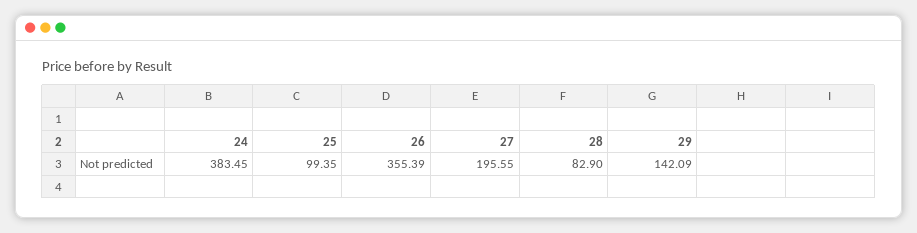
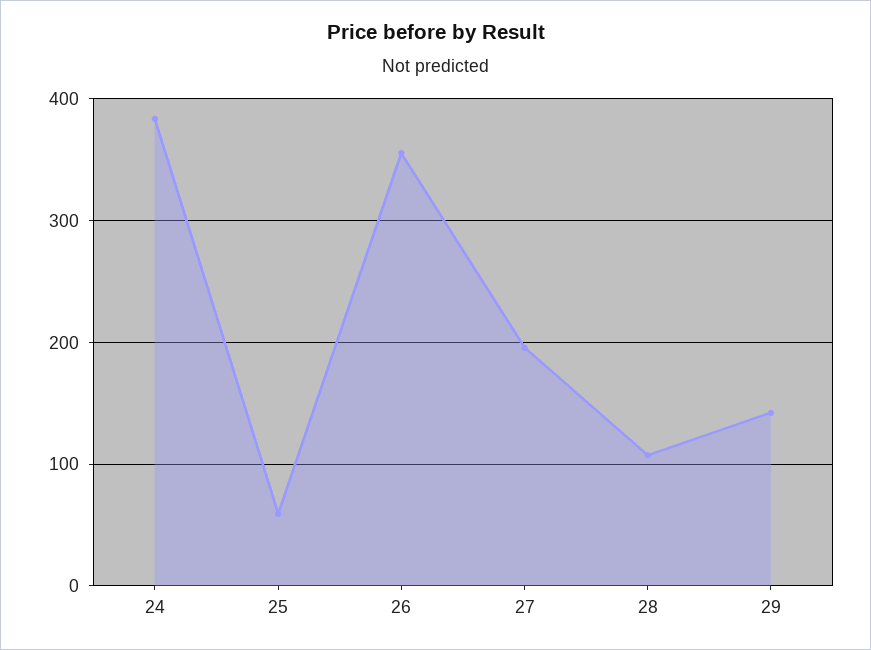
  {
    "24": 383.45,
-   "25": 99.35,
+   "25": 60,
    "26": 355.39,
    "27": 195.55,
-   "28": 82.9,
+   "28": 110,
    "29": 142.09
  }

